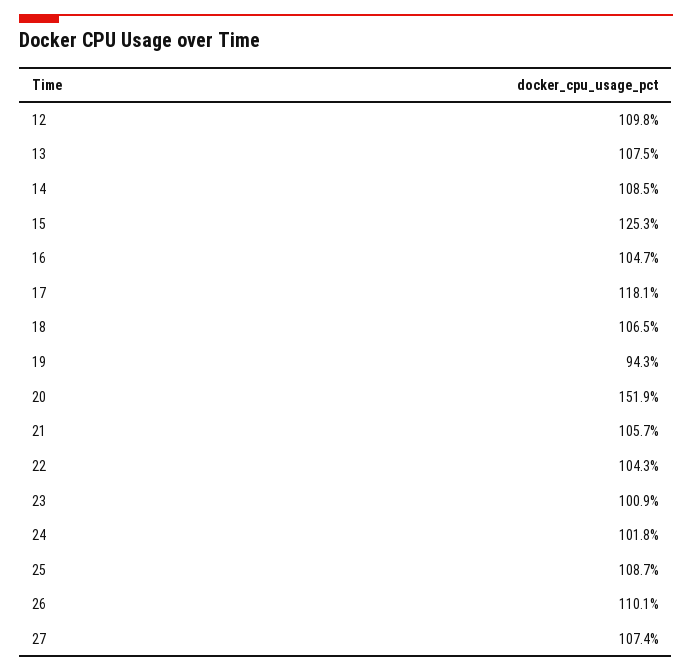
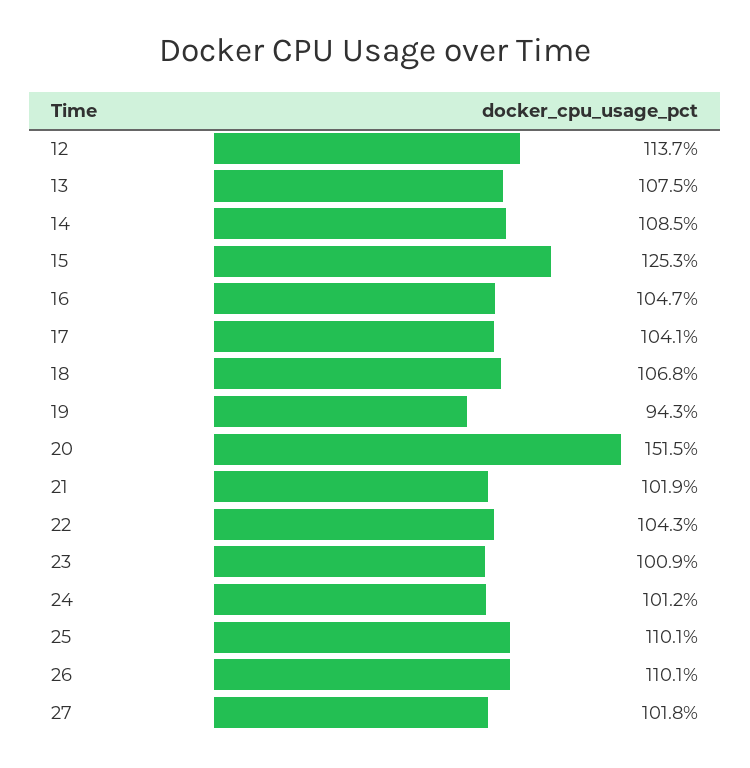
  {
-   "12": 109.8,
+   "12": 113.7,
    "13": 107.5,
    "14": 108.5,
    "15": 125.3,
    "16": 104.7,
-   "17": 118.1,
+   "17": 104.1,
-   "18": 106.5,
+   "18": 106.8,
    "19": 94.3,
-   "20": 151.9,
+   "20": 151.5,
-   "21": 105.7,
+   "21": 101.9,
    "22": 104.3,
    "23": 100.9,
-   "24": 101.8,
+   "24": 101.2,
-   "25": 108.7,
+   "25": 110.1,
    "26": 110.1,
-   "27": 107.4
+   "27": 101.8
  }

